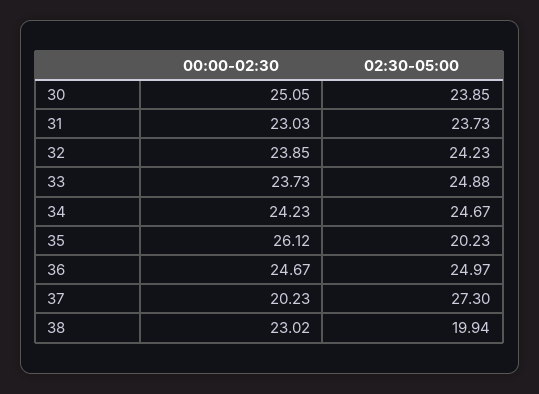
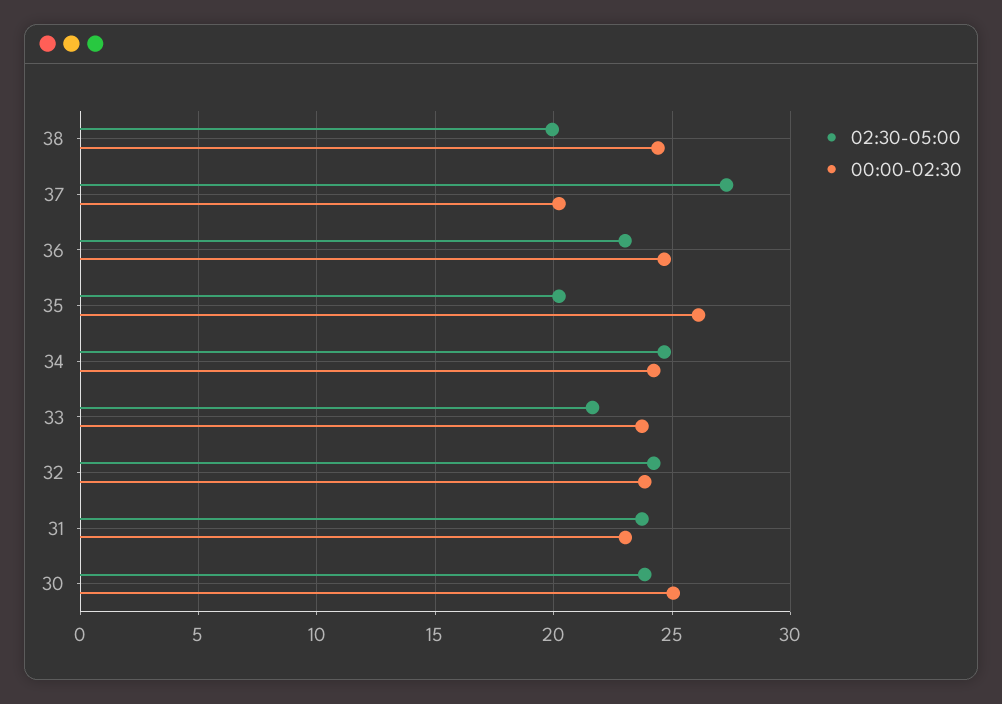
  {
    "00:00-02:30": {
      "30": 25.05,
      "31": 23.03,
      "32": 23.85,
      "33": 23.73,
      "34": 24.23,
      "35": 26.12,
      "36": 24.67,
      "37": 20.23,
-     "38": 23.02
+     "38": 24.5
    },
    "02:30-05:00": {
      "30": 23.85,
      "31": 23.73,
      "32": 24.23,
-     "33": 24.88,
+     "33": 21.5,
      "34": 24.67,
      "35": 20.23,
-     "36": 24.97,
+     "36": 23,
      "37": 27.3,
      "38": 19.94
    }
  }

